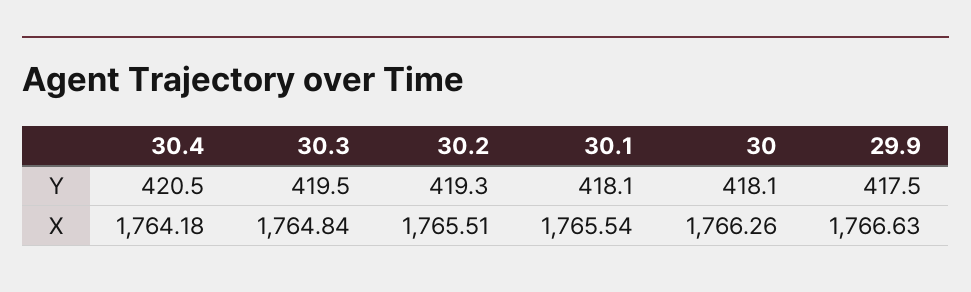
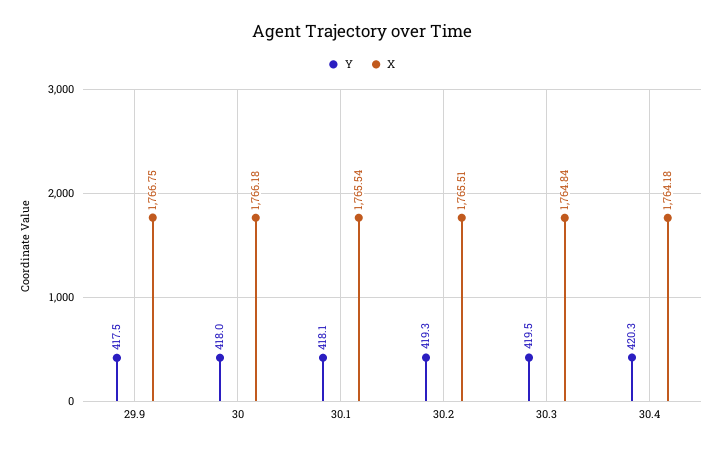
  {
    "Y": {
-     "30.4": 420.5,
+     "30.4": 420.3,
      "30.3": 419.5,
      "30.2": 419.3,
      "30.1": 418.1,
-     "30": 418.1,
+     "30": 418,
      "29.9": 417.5
    },
    "X": {
      "30.4": 1764.18,
      "30.3": 1764.84,
      "30.2": 1765.51,
      "30.1": 1765.54,
-     "30": 1766.26,
+     "30": 1766.18,
-     "29.9": 1766.63
+     "29.9": 1766.75
    }
  }

